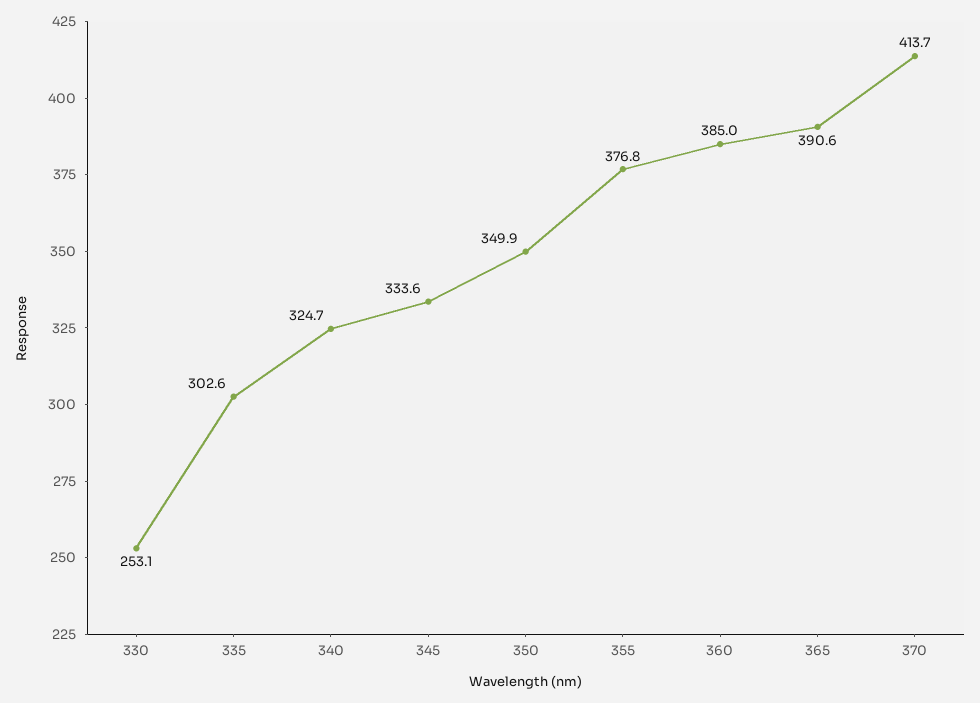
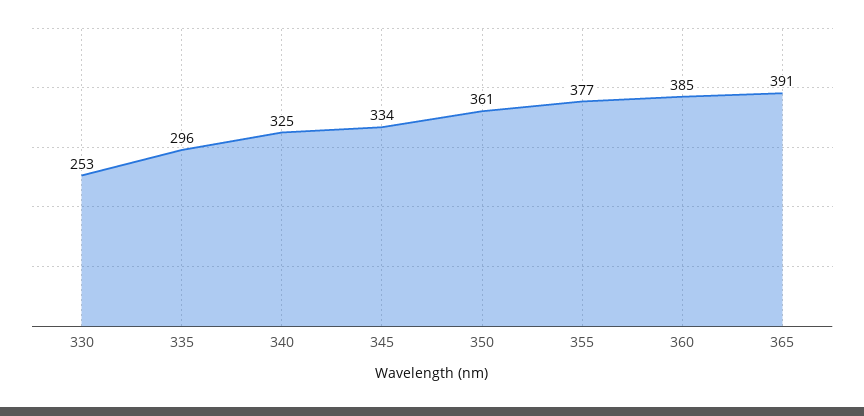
  {
    "330": 253.1,
-   "335": 302.6,
+   "335": 296,
    "340": 324.7,
    "345": 333.6,
-   "350": 349.9,
+   "350": 361,
    "355": 376.8,
    "360": 385,
-   "365": 390.6,
+   "365": 390.6
-   "370": 413.7
  }

